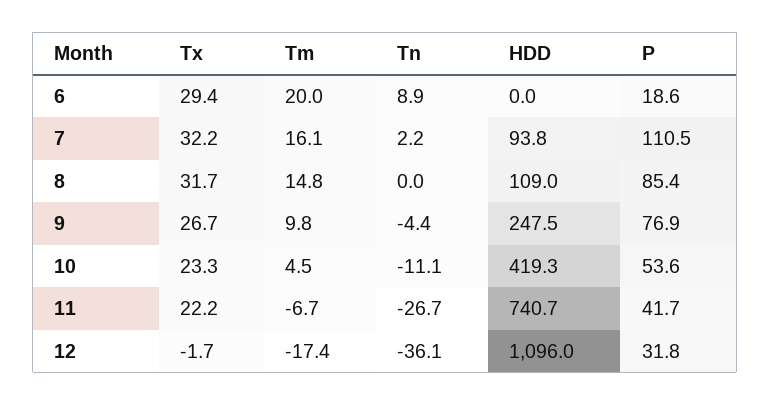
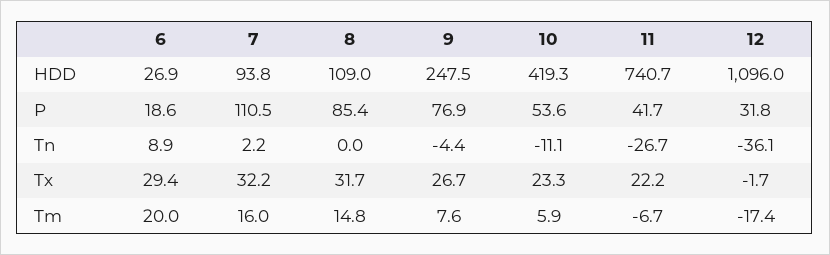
  {
    "Tx": {
      "6": 29.4,
      "7": 32.2,
      "8": 31.7,
      "9": 26.7,
      "10": 23.3,
      "11": 22.2,
      "12": -1.7
    },
    "Tm": {
      "6": 20,
-     "7": 16.1,
+     "7": 16,
      "8": 14.8,
-     "9": 9.8,
+     "9": 7.6,
-     "10": 4.5,
+     "10": 5.9,
      "11": -6.7,
      "12": -17.4
    },
    "Tn": {
      "6": 8.9,
      "7": 2.2,
      "8": 0,
      "9": -4.4,
      "10": -11.1,
      "11": -26.7,
      "12": -36.1
    },
    "HDD": {
-     "6": 0,
+     "6": 26.9,
      "7": 93.8,
      "8": 109,
      "9": 247.5,
      "10": 419.3,
      "11": 740.7,
      "12": 1096
    },
    "P": {
      "6": 18.6,
      "7": 110.5,
      "8": 85.4,
      "9": 76.9,
      "10": 53.6,
      "11": 41.7,
      "12": 31.8
    }
  }

